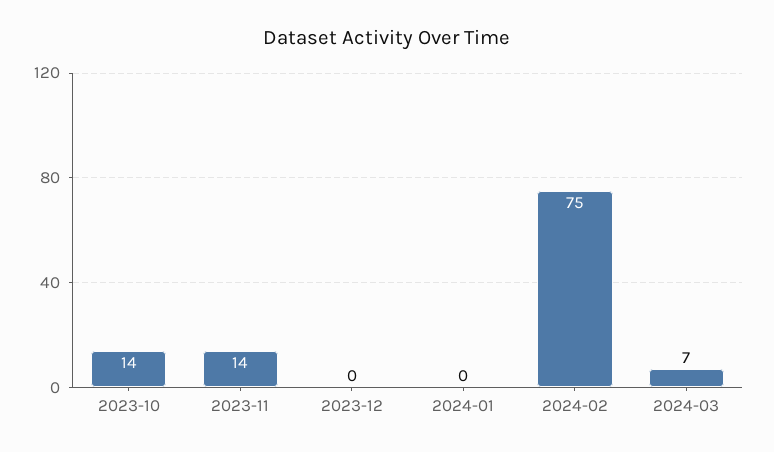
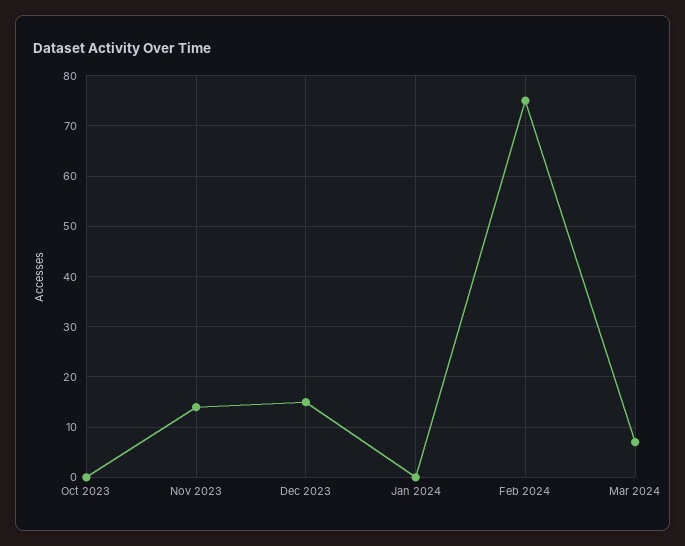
  {
-   "2023-10": 14,
+   "2023-10": 0,
    "2023-11": 14,
-   "2023-12": 0,
+   "2023-12": 15,
    "2024-01": 0,
    "2024-02": 75,
    "2024-03": 7
  }

